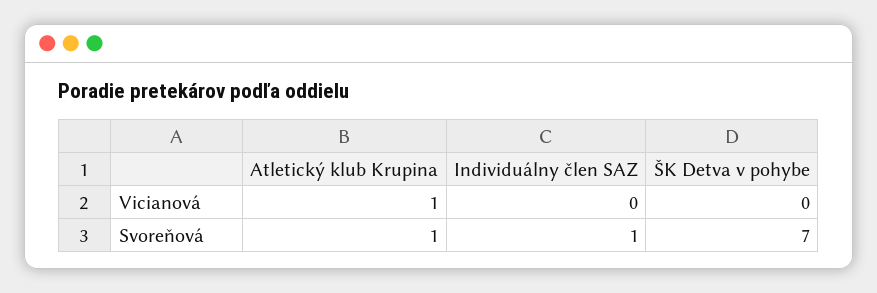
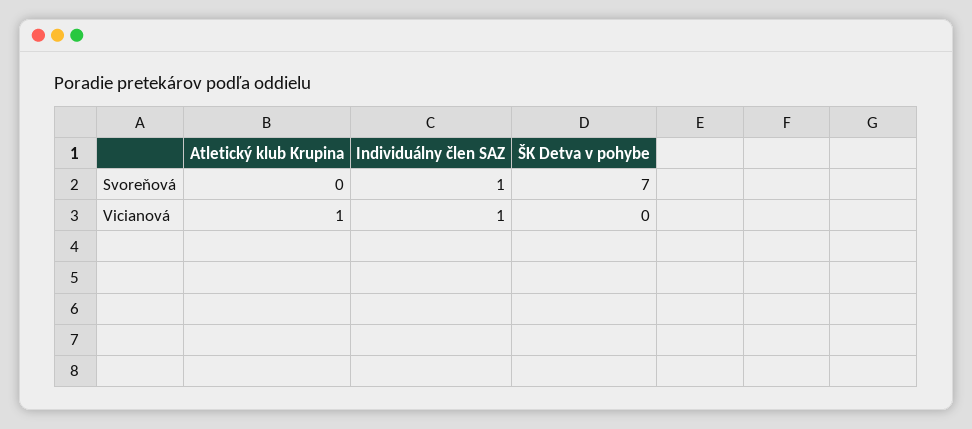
  {
    "Atletický klub Krupina": {
      "Vicianová": 1,
-     "Svoreňová": 1
+     "Svoreňová": 0
    },
    "Individuálny člen SAZ": {
-     "Vicianová": 0,
+     "Vicianová": 1,
      "Svoreňová": 1
    },
    "ŠK Detva v pohybe": {
      "Vicianová": 0,
      "Svoreňová": 7
    }
  }

